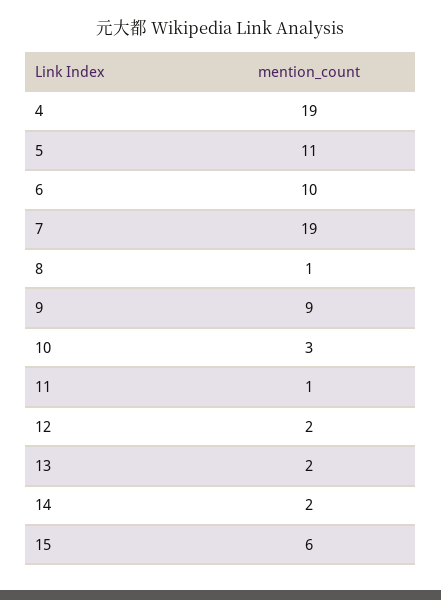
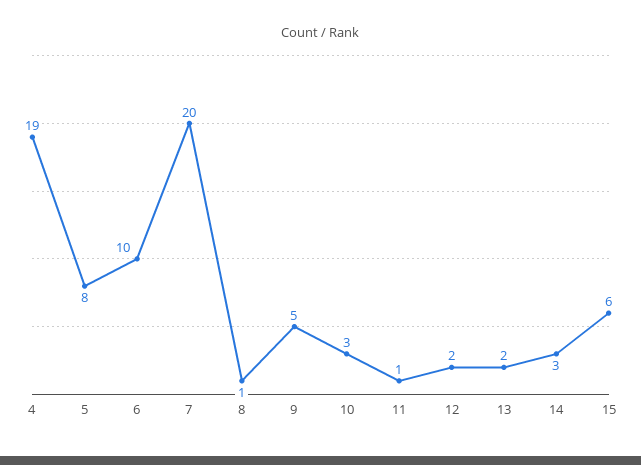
  {
    "4": 19,
-   "5": 11,
+   "5": 8,
    "6": 10,
-   "7": 19,
+   "7": 20,
    "8": 1,
-   "9": 9,
+   "9": 5,
    "10": 3,
    "11": 1,
    "12": 2,
    "13": 2,
-   "14": 2,
+   "14": 3,
    "15": 6
  }

